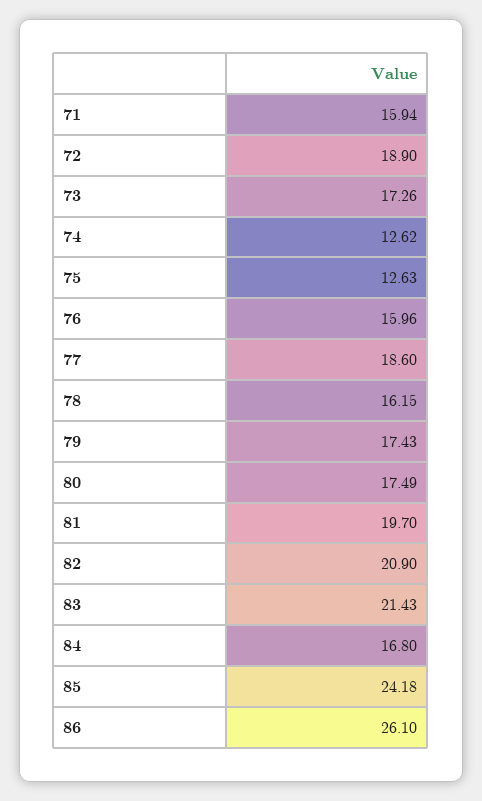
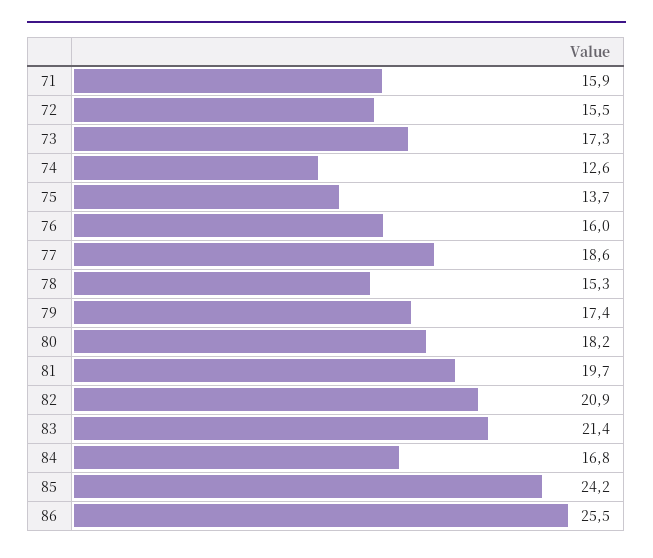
  {
    "71": 15.94,
-   "72": 18.9,
+   "72": 15.5,
    "73": 17.26,
    "74": 12.62,
-   "75": 12.63,
+   "75": 13.7,
    "76": 15.96,
    "77": 18.6,
-   "78": 16.15,
+   "78": 15.3,
    "79": 17.43,
-   "80": 17.49,
+   "80": 18.2,
    "81": 19.7,
    "82": 20.9,
    "83": 21.43,
    "84": 16.8,
    "85": 24.18,
-   "86": 26.1
+   "86": 25.5
  }

